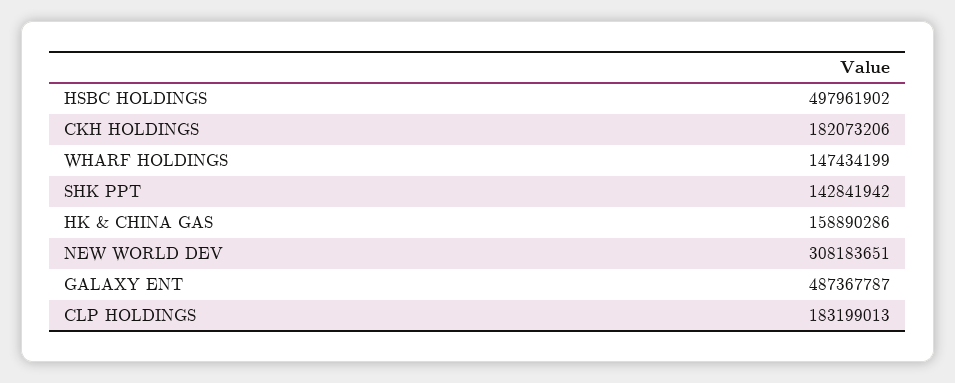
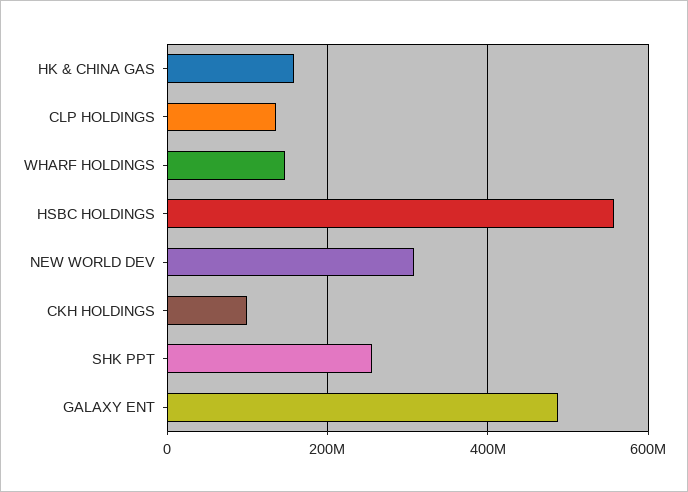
  {
-   "HSBC HOLDINGS": 497961902,
+   "HSBC HOLDINGS": 560000000,
-   "CKH HOLDINGS": 182073206,
+   "CKH HOLDINGS": 100000000,
    "WHARF HOLDINGS": 147434199,
-   "SHK PPT": 142841942,
+   "SHK PPT": 260000000,
    "HK & CHINA GAS": 158890286,
    "NEW WORLD DEV": 308183651,
    "GALAXY ENT": 487367787,
-   "CLP HOLDINGS": 183199013
+   "CLP HOLDINGS": 140000000
  }

